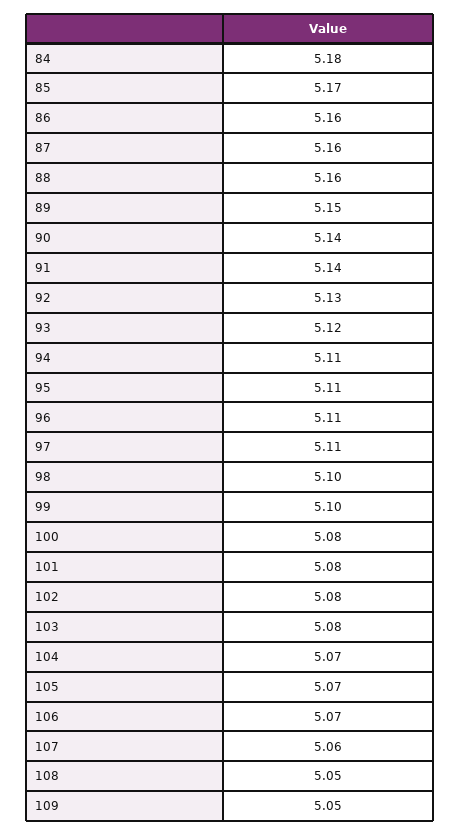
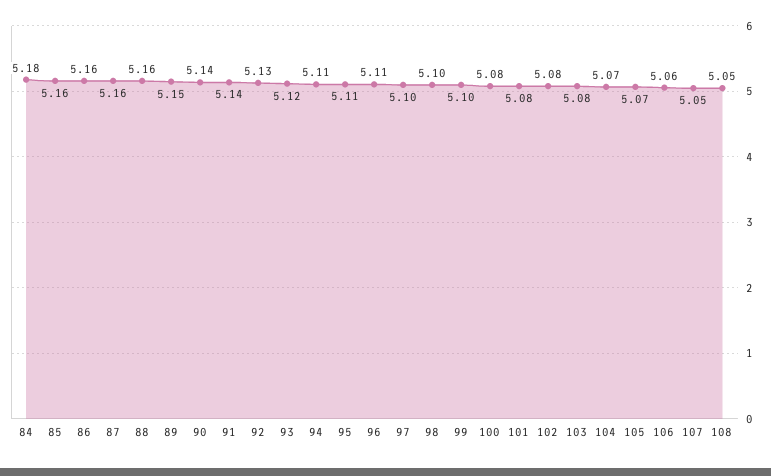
  {
    "84": 5.18,
-   "85": 5.17,
+   "85": 5.16,
    "86": 5.16,
    "87": 5.16,
    "88": 5.16,
    "89": 5.15,
    "90": 5.14,
    "91": 5.14,
    "92": 5.13,
    "93": 5.12,
    "94": 5.11,
    "95": 5.11,
    "96": 5.11,
-   "97": 5.11,
+   "97": 5.1,
    "98": 5.1,
    "99": 5.1,
    "100": 5.08,
    "101": 5.08,
    "102": 5.08,
    "103": 5.08,
    "104": 5.07,
    "105": 5.07,
-   "106": 5.07,
+   "106": 5.06,
-   "107": 5.06,
+   "107": 5.05,
-   "108": 5.05,
+   "108": 5.05
-   "109": 5.05
  }

